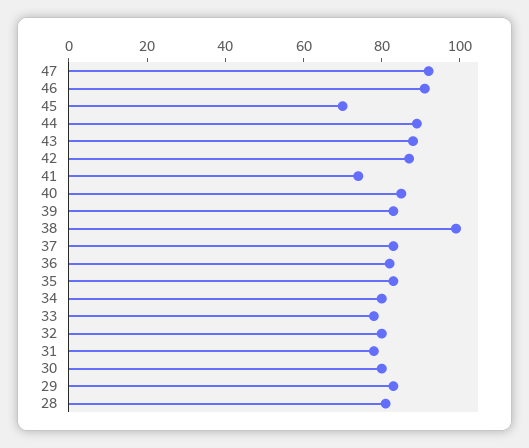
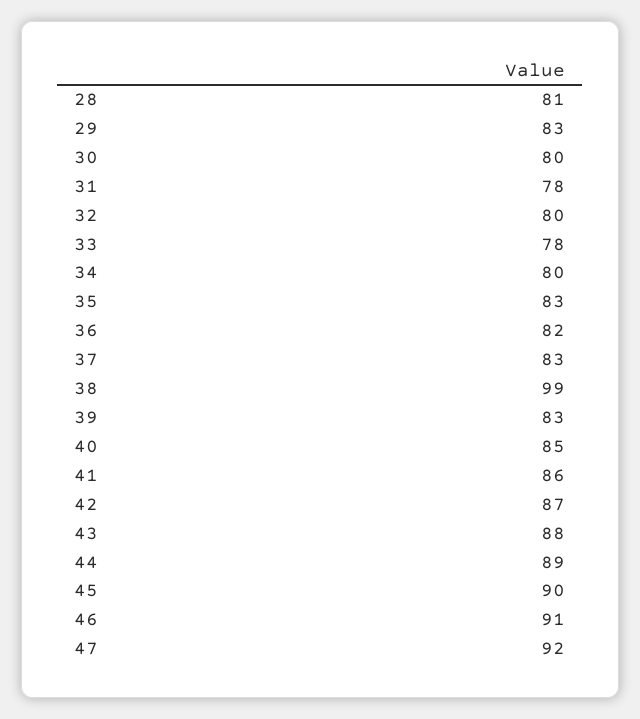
  {
    "47": 92,
    "46": 91,
-   "45": 70,
+   "45": 90,
    "44": 89,
    "43": 88,
    "42": 87,
-   "41": 75,
+   "41": 86,
    "40": 85,
    "39": 83,
    "38": 99,
    "37": 83,
    "36": 82,
    "35": 83,
    "34": 80,
    "33": 78,
    "32": 80,
    "31": 78,
    "30": 80,
    "29": 83,
    "28": 81
  }

